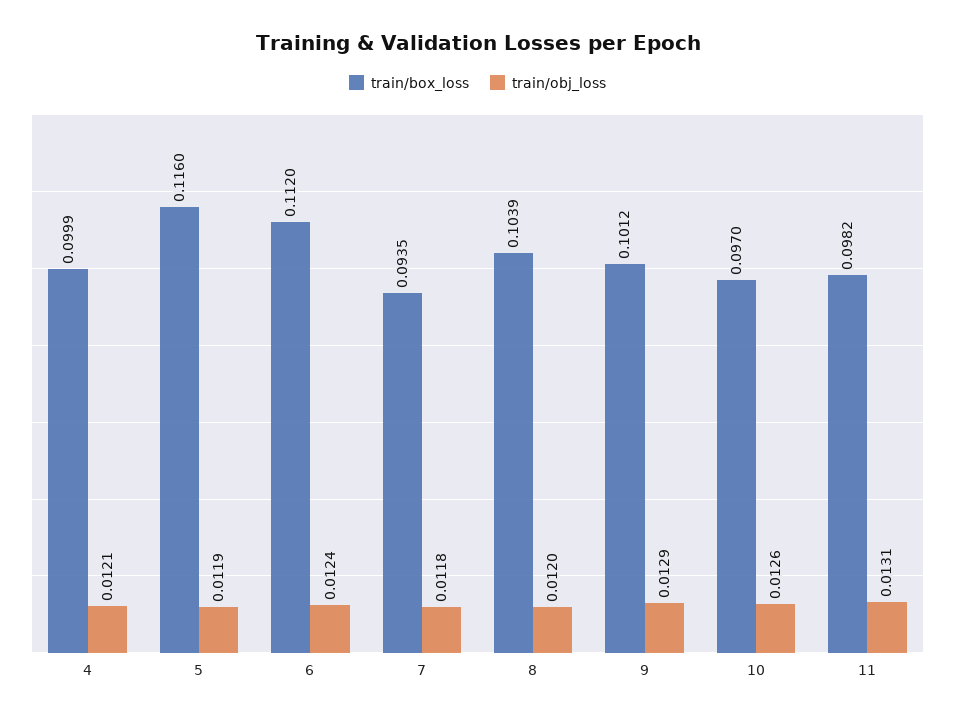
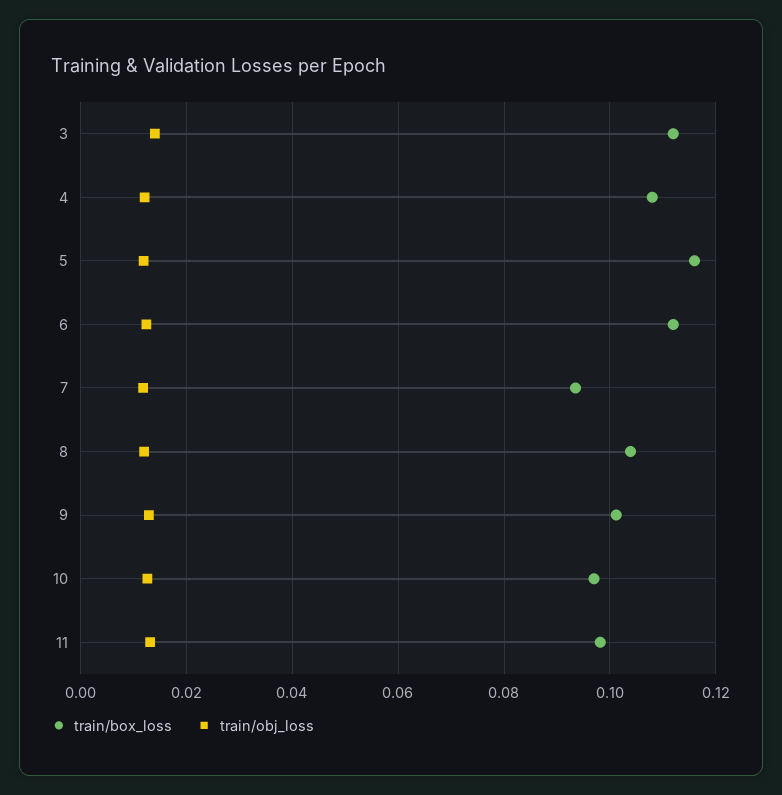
  {
    "train/box_loss": {
-     "4": 0.0999,
+     "4": 0.108,
      "5": 0.116,
      "6": 0.112,
      "7": 0.0935,
      "8": 0.1039,
      "9": 0.1012,
      "10": 0.097,
-     "11": 0.0982
+     "11": 0.0982,
+     "3": 0.112
    },
    "train/obj_loss": {
      "4": 0.0121,
      "5": 0.0119,
      "6": 0.0124,
      "7": 0.0118,
      "8": 0.012,
      "9": 0.0129,
      "10": 0.0126,
-     "11": 0.0131
+     "11": 0.0131,
+     "3": 0.014
    }
  }

